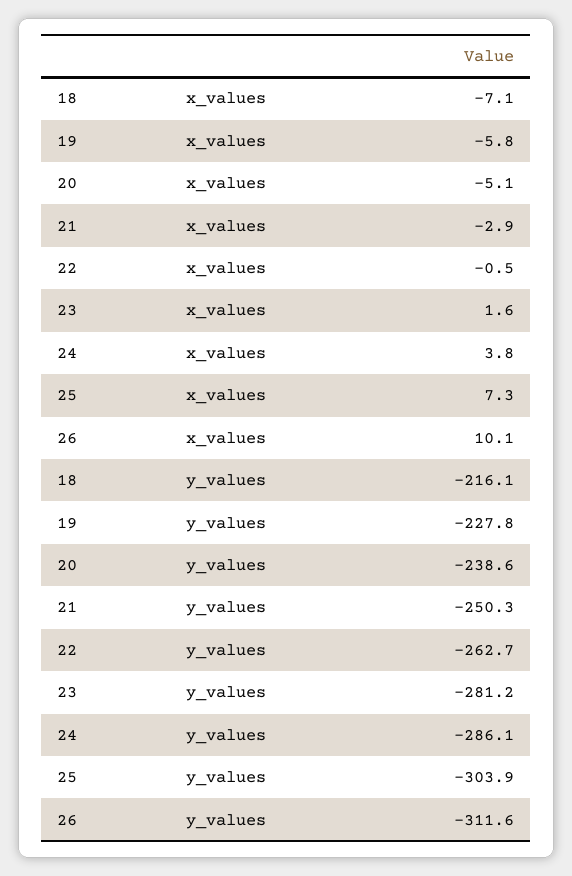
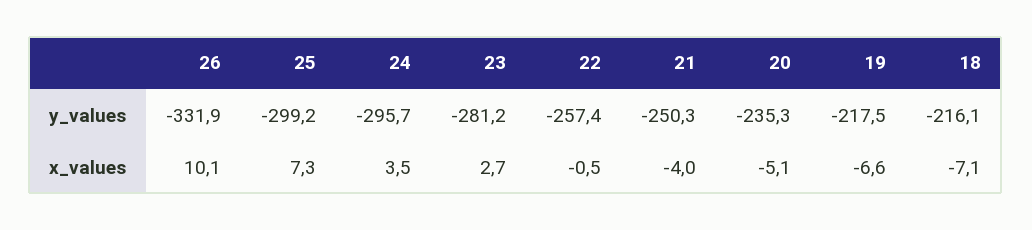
  {
    "18": {
      "x_values": -7.1,
      "y_values": -216.1
    },
    "19": {
-     "x_values": -5.8,
+     "x_values": -6.6,
-     "y_values": -227.8
+     "y_values": -217.5
    },
    "20": {
      "x_values": -5.1,
-     "y_values": -238.6
+     "y_values": -235.3
    },
    "21": {
-     "x_values": -2.9,
+     "x_values": -4,
      "y_values": -250.3
    },
    "22": {
      "x_values": -0.5,
-     "y_values": -262.7
+     "y_values": -257.4
    },
    "23": {
-     "x_values": 1.6,
+     "x_values": 2.7,
      "y_values": -281.2
    },
    "24": {
-     "x_values": 3.8,
+     "x_values": 3.5,
-     "y_values": -286.1
+     "y_values": -295.7
    },
    "25": {
      "x_values": 7.3,
-     "y_values": -303.9
+     "y_values": -299.2
    },
    "26": {
      "x_values": 10.1,
-     "y_values": -311.6
+     "y_values": -331.9
    }
  }

